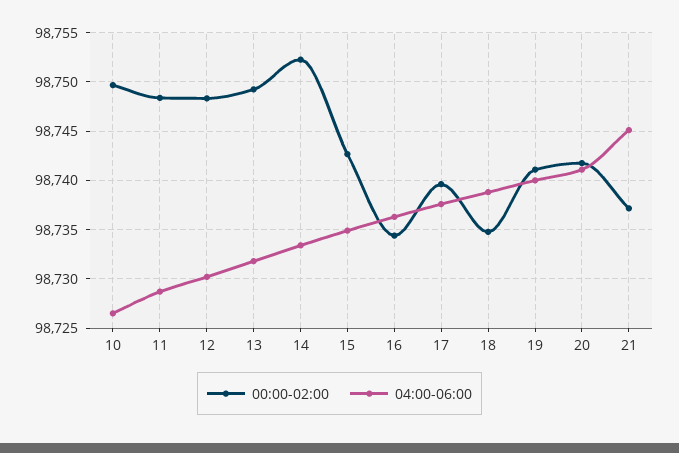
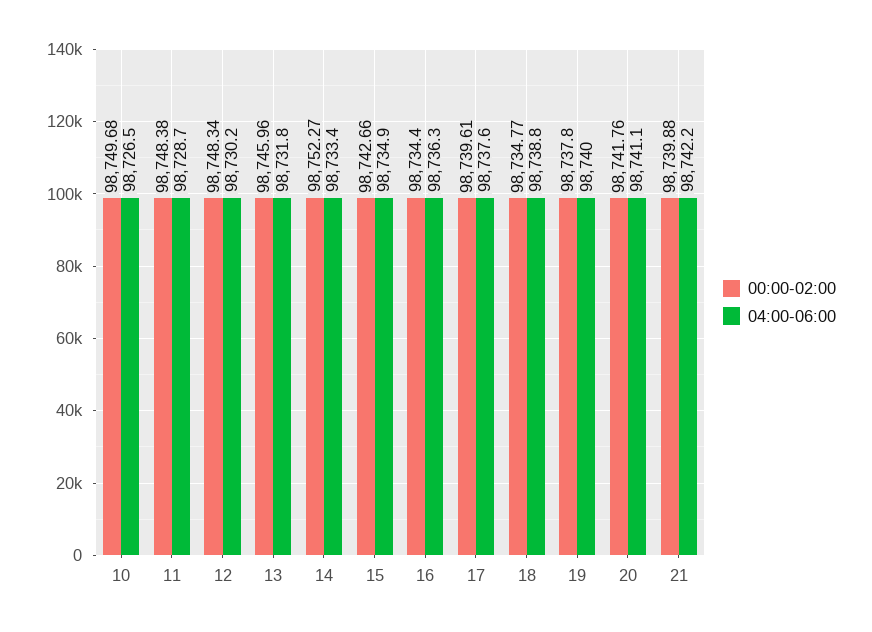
  {
    "00:00-02:00": {
      "10": 98749.68,
      "11": 98748.38,
      "12": 98748.34,
-     "13": 98749,
+     "13": 98745.96,
      "14": 98752.27,
      "15": 98742.66,
      "16": 98734.4,
      "17": 98739.61,
      "18": 98734.77,
-     "19": 98741,
+     "19": 98737.8,
      "20": 98741.76,
-     "21": 98737
+     "21": 98739.88
    },
    "04:00-06:00": {
      "10": 98726.5,
      "11": 98728.7,
      "12": 98730.2,
      "13": 98731.8,
      "14": 98733.4,
      "15": 98734.9,
      "16": 98736.3,
      "17": 98737.6,
      "18": 98738.8,
      "19": 98740,
      "20": 98741.1,
-     "21": 98745
+     "21": 98742.2
    }
  }

